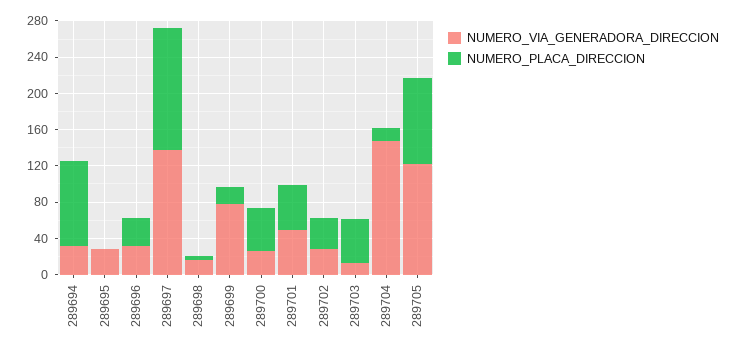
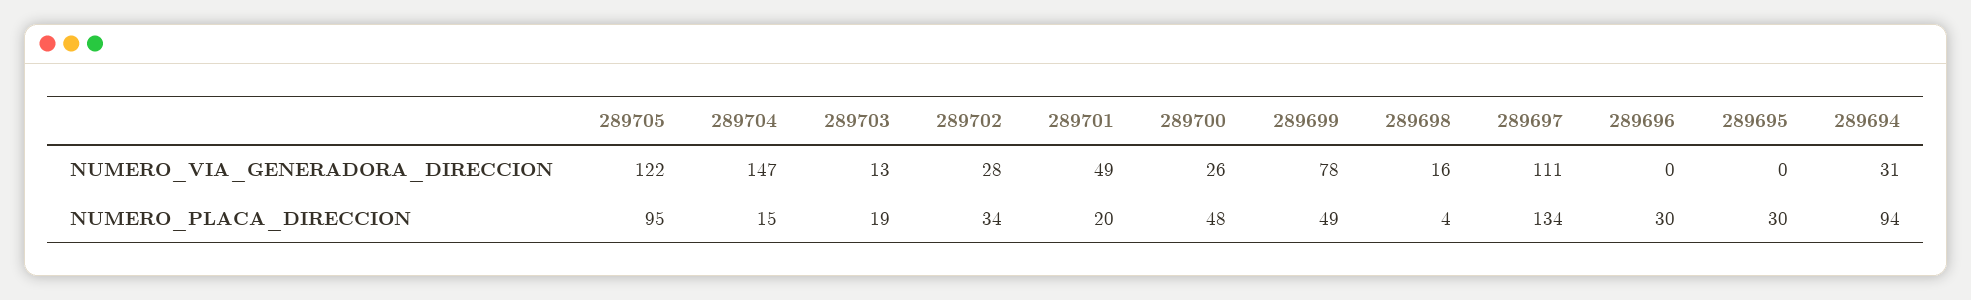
  {
    "NUMERO_VIA_GENERADORA_DIRECCION": {
      "289694": 31,
-     "289695": 30,
+     "289695": 0,
-     "289696": 30,
+     "289696": 0,
-     "289697": 140,
+     "289697": 111,
      "289698": 16,
      "289699": 78,
      "289700": 26,
      "289701": 49,
      "289702": 28,
      "289703": 13,
      "289704": 147,
      "289705": 122
    },
    "NUMERO_PLACA_DIRECCION": {
      "289694": 94,
-     "289695": 0,
+     "289695": 30,
      "289696": 30,
      "289697": 134,
      "289698": 4,
-     "289699": 20,
+     "289699": 49,
      "289700": 48,
-     "289701": 50,
+     "289701": 20,
      "289702": 34,
-     "289703": 50,
+     "289703": 19,
      "289704": 15,
      "289705": 95
    }
  }

